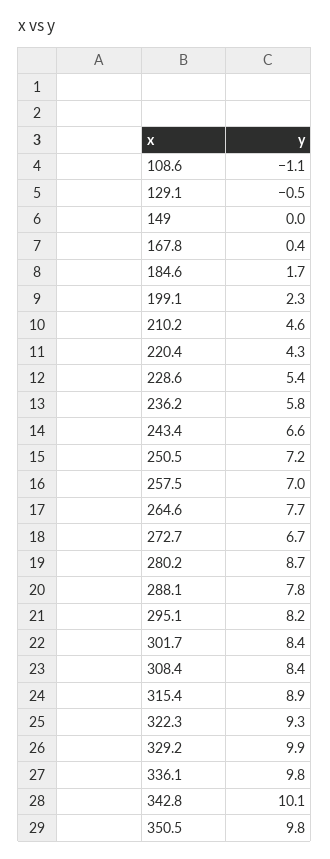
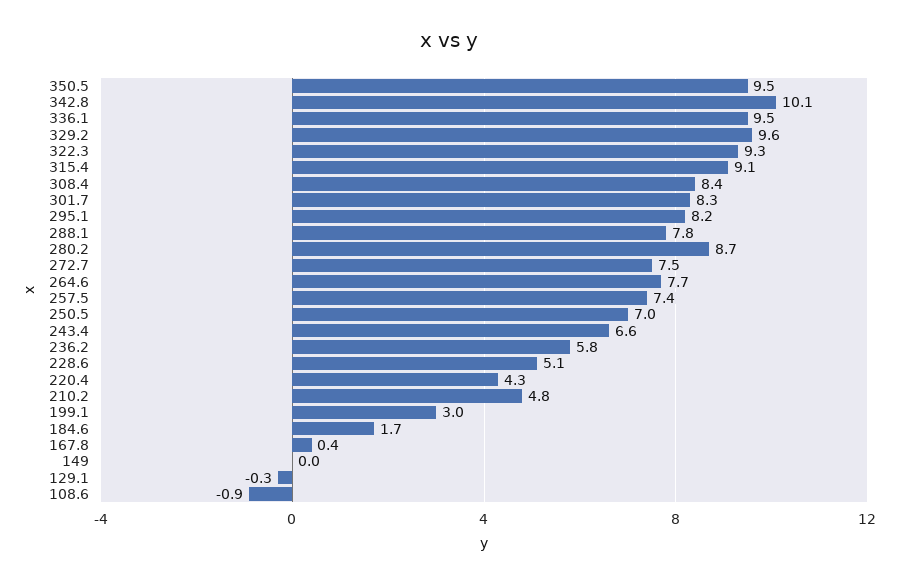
  {
-   "108.6": -1.1,
+   "108.6": -0.9,
-   "129.1": -0.5,
+   "129.1": -0.3,
    "149": 0,
    "167.8": 0.4,
    "184.6": 1.7,
-   "199.1": 2.3,
+   "199.1": 3,
-   "210.2": 4.6,
+   "210.2": 4.8,
    "220.4": 4.3,
-   "228.6": 5.4,
+   "228.6": 5.1,
    "236.2": 5.8,
    "243.4": 6.6,
-   "250.5": 7.2,
+   "250.5": 7,
-   "257.5": 7,
+   "257.5": 7.4,
    "264.6": 7.7,
-   "272.7": 6.7,
+   "272.7": 7.5,
    "280.2": 8.7,
    "288.1": 7.8,
    "295.1": 8.2,
-   "301.7": 8.4,
+   "301.7": 8.3,
    "308.4": 8.4,
-   "315.4": 8.9,
+   "315.4": 9.1,
    "322.3": 9.3,
-   "329.2": 9.9,
+   "329.2": 9.6,
-   "336.1": 9.8,
+   "336.1": 9.5,
    "342.8": 10.1,
-   "350.5": 9.8
+   "350.5": 9.5
  }

